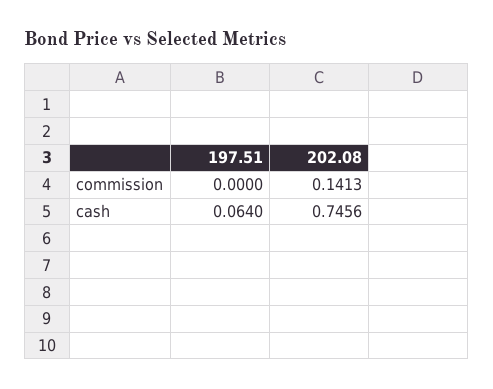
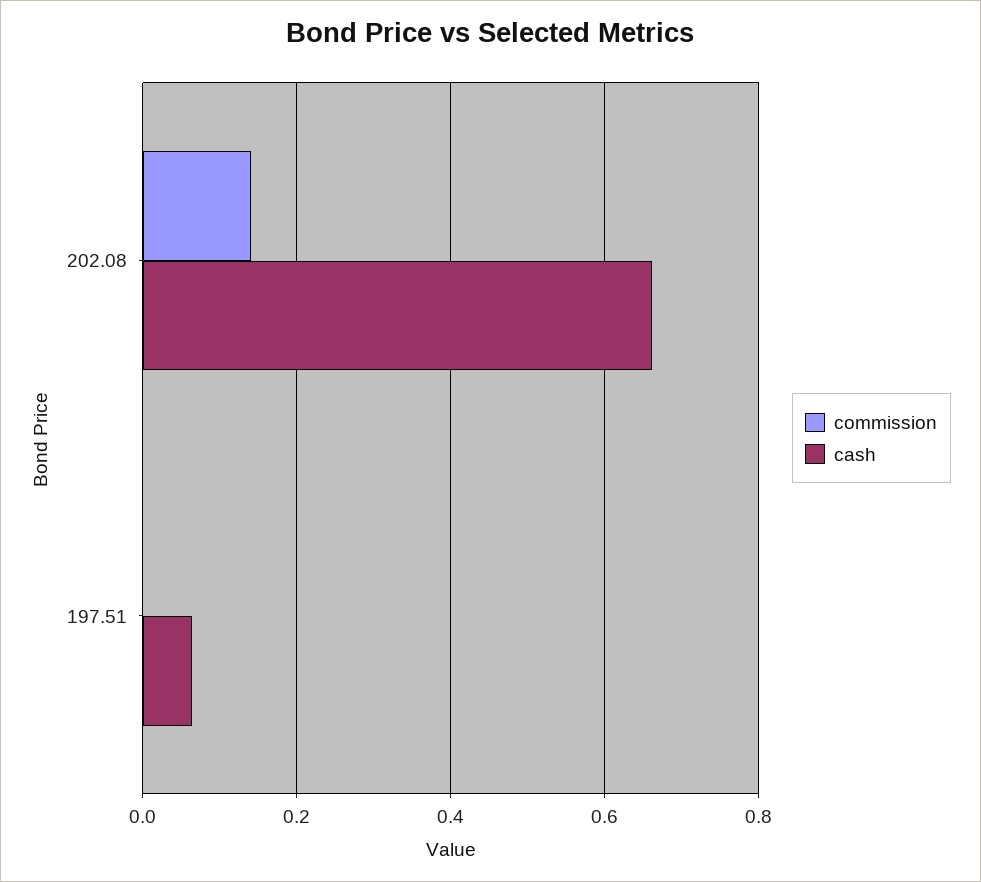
  {
    "commission": {
      "197.51": 0,
      "202.08": 0.1413
    },
    "cash": {
      "197.51": 0.064,
-     "202.08": 0.7456
+     "202.08": 0.66
    }
  }

